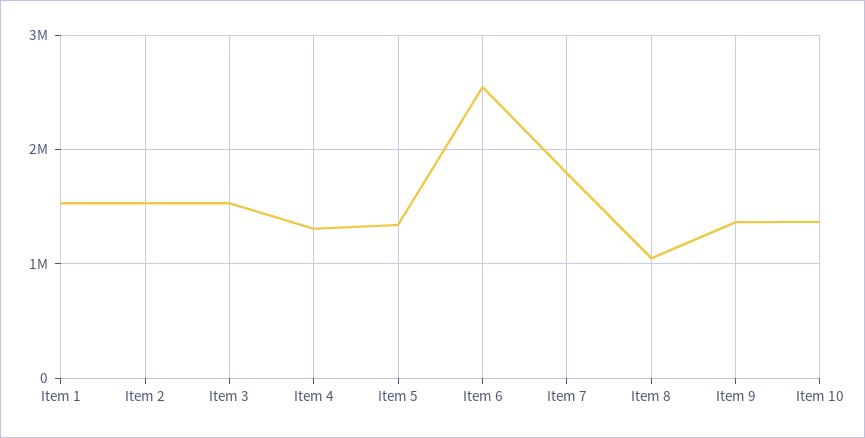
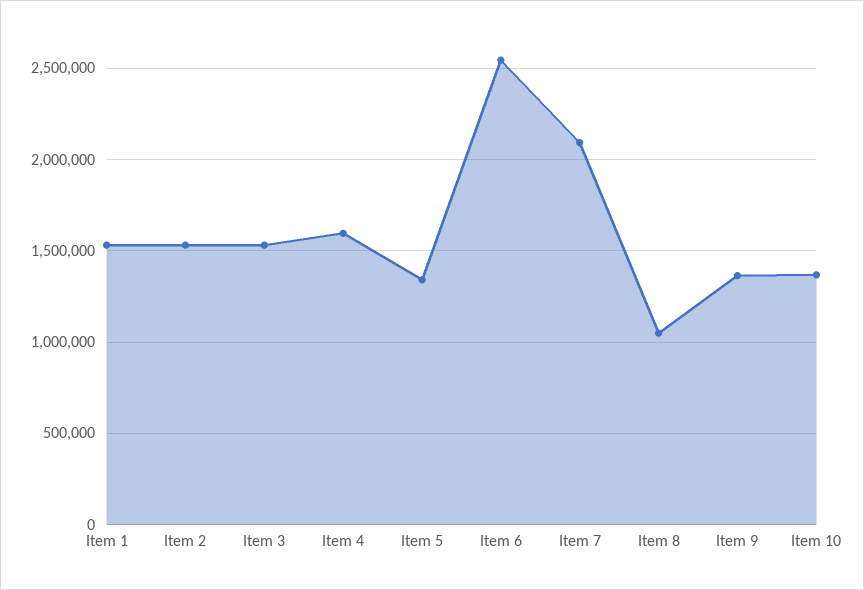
  {
    "Item 1": 1550000,
    "Item 2": 1550000,
    "Item 3": 1550000,
-   "Item 4": 1300000,
+   "Item 4": 1600000,
    "Item 5": 1350000,
    "Item 6": 2550000,
-   "Item 7": 1800000,
+   "Item 7": 2100000,
    "Item 8": 1050000,
    "Item 9": 1350000,
    "Item 10": 1350000
  }

